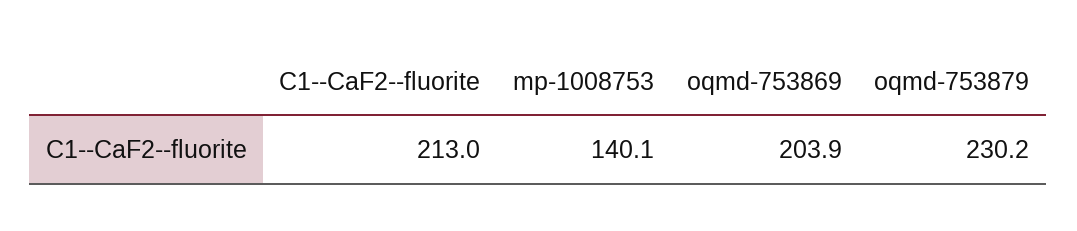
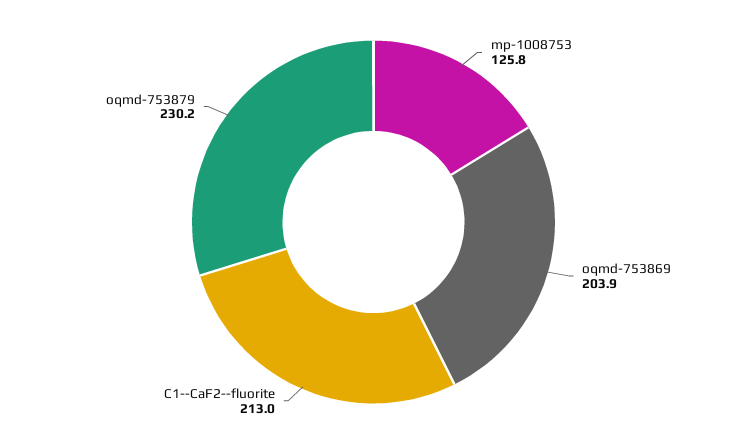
  {
    "C1--CaF2--fluorite": 213,
-   "mp-1008753": 140.1,
+   "mp-1008753": 125.8,
    "oqmd-753869": 203.9,
    "oqmd-753879": 230.2
  }

